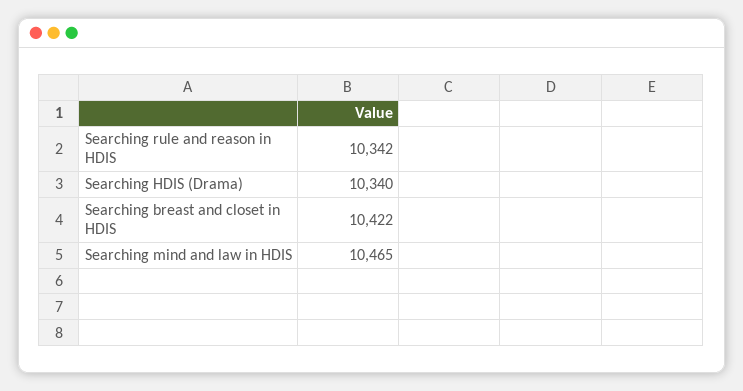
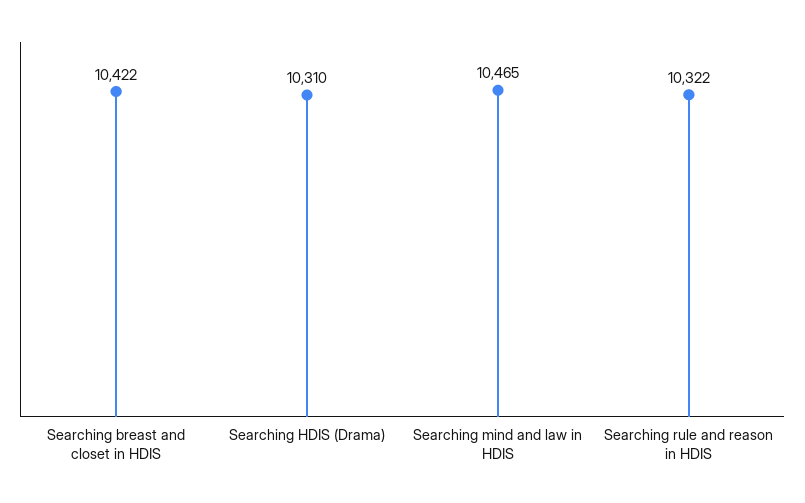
  {
-   "Searching rule and reason in HDIS": 10342,
+   "Searching rule and reason in HDIS": 10322,
-   "Searching HDIS (Drama)": 10340,
+   "Searching HDIS (Drama)": 10310,
    "Searching breast and closet in HDIS": 10422,
    "Searching mind and law in HDIS": 10465
  }

